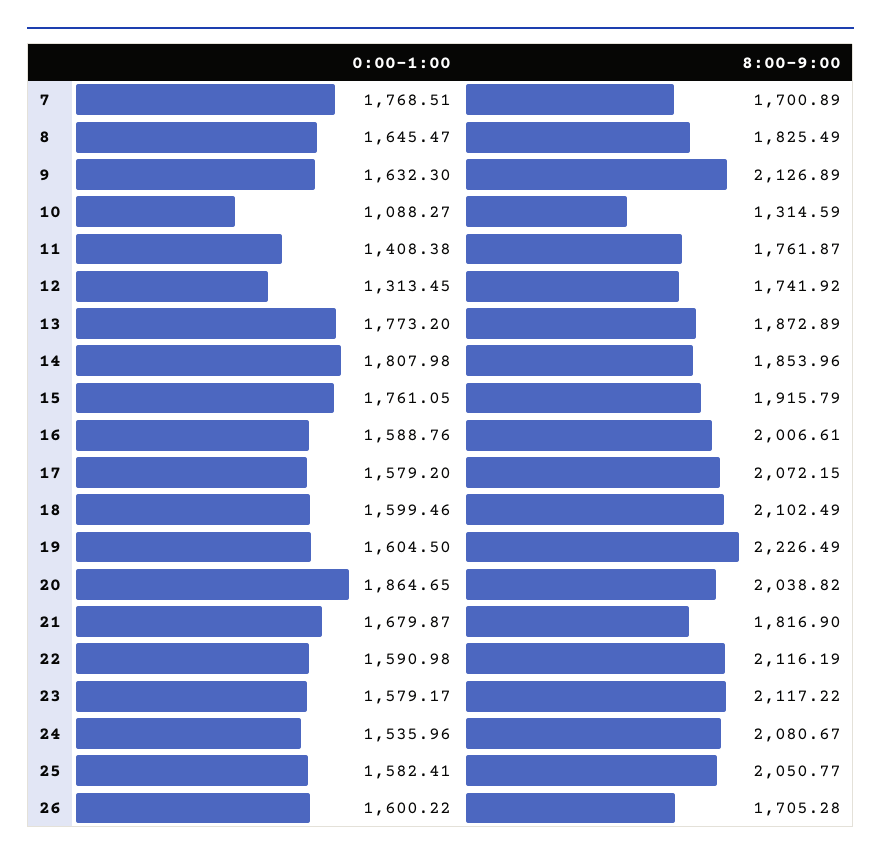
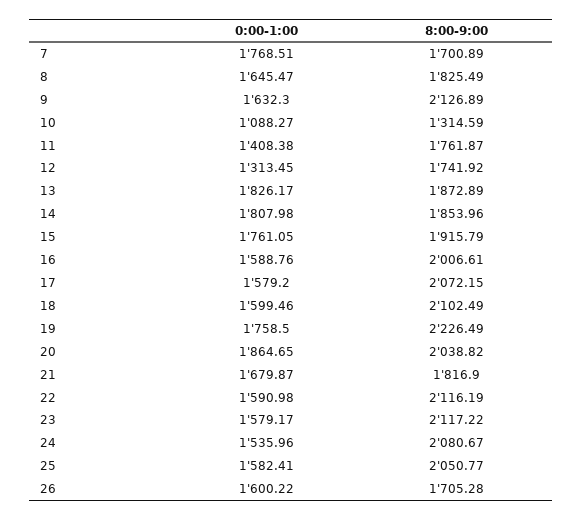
  {
    "0:00-1:00": {
      "7": 1768.51,
      "8": 1645.47,
      "9": 1632.3,
      "10": 1088.27,
      "11": 1408.38,
      "12": 1313.45,
-     "13": 1773.2,
+     "13": 1826.17,
      "14": 1807.98,
      "15": 1761.05,
      "16": 1588.76,
      "17": 1579.2,
      "18": 1599.46,
-     "19": 1604.5,
+     "19": 1758.5,
      "20": 1864.65,
      "21": 1679.87,
      "22": 1590.98,
      "23": 1579.17,
      "24": 1535.96,
      "25": 1582.41,
      "26": 1600.22
    },
    "8:00-9:00": {
      "7": 1700.89,
      "8": 1825.49,
      "9": 2126.89,
      "10": 1314.59,
      "11": 1761.87,
      "12": 1741.92,
      "13": 1872.89,
      "14": 1853.96,
      "15": 1915.79,
      "16": 2006.61,
      "17": 2072.15,
      "18": 2102.49,
      "19": 2226.49,
      "20": 2038.82,
      "21": 1816.9,
      "22": 2116.19,
      "23": 2117.22,
      "24": 2080.67,
      "25": 2050.77,
      "26": 1705.28
    }
  }

